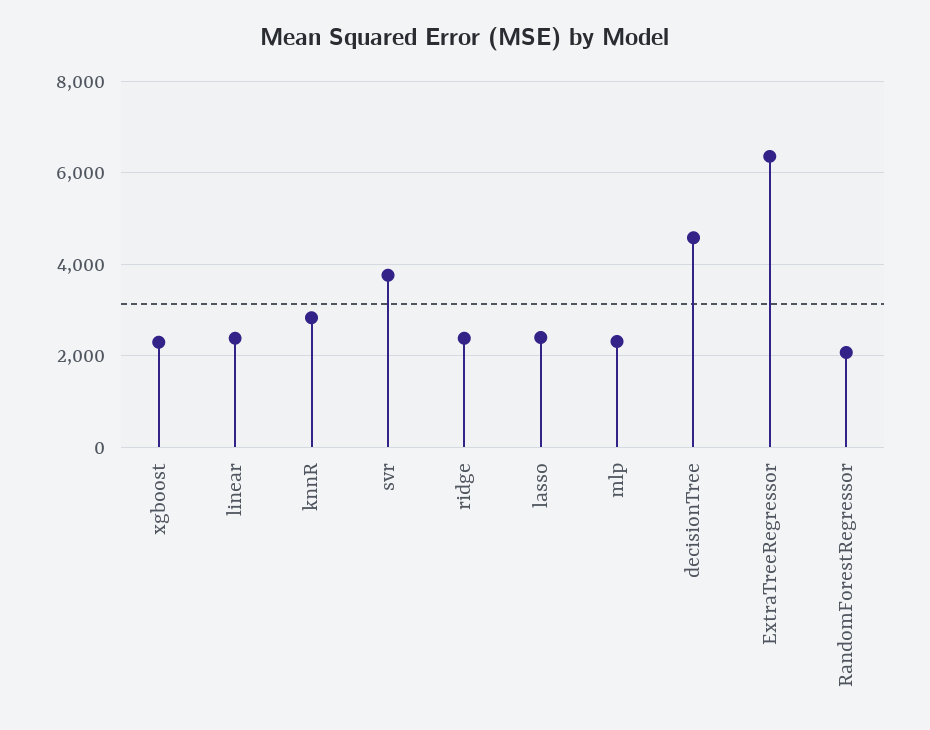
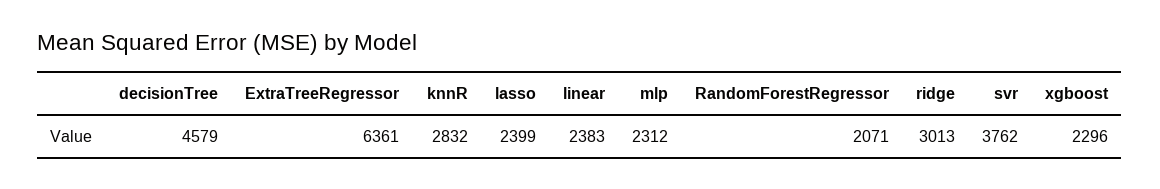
  {
    "xgboost": 2296,
    "linear": 2383,
    "knnR": 2832,
    "svr": 3762,
-   "ridge": 2400,
+   "ridge": 3013,
    "lasso": 2399,
    "mlp": 2312,
    "decisionTree": 4579,
    "ExtraTreeRegressor": 6361,
    "RandomForestRegressor": 2071
  }

